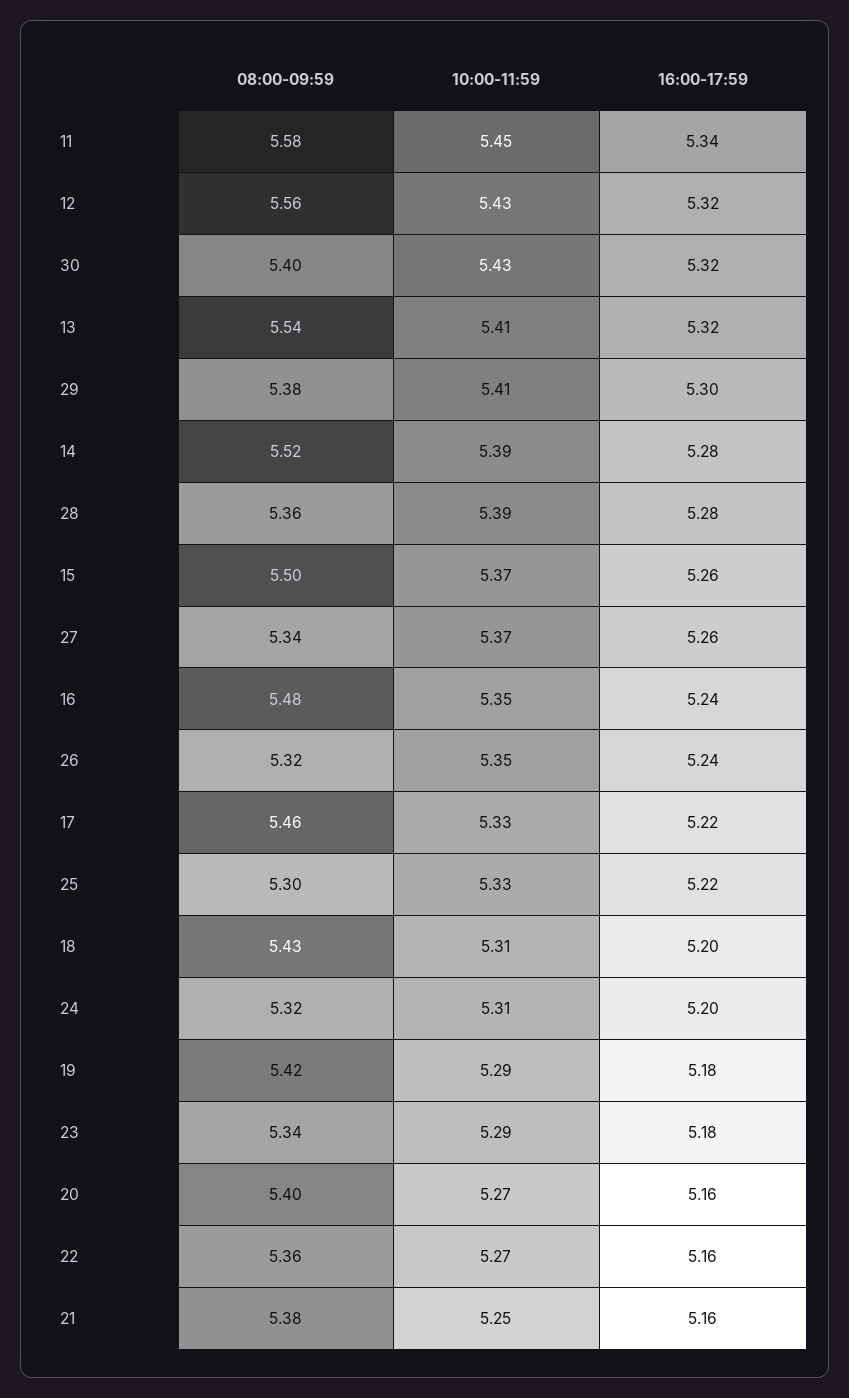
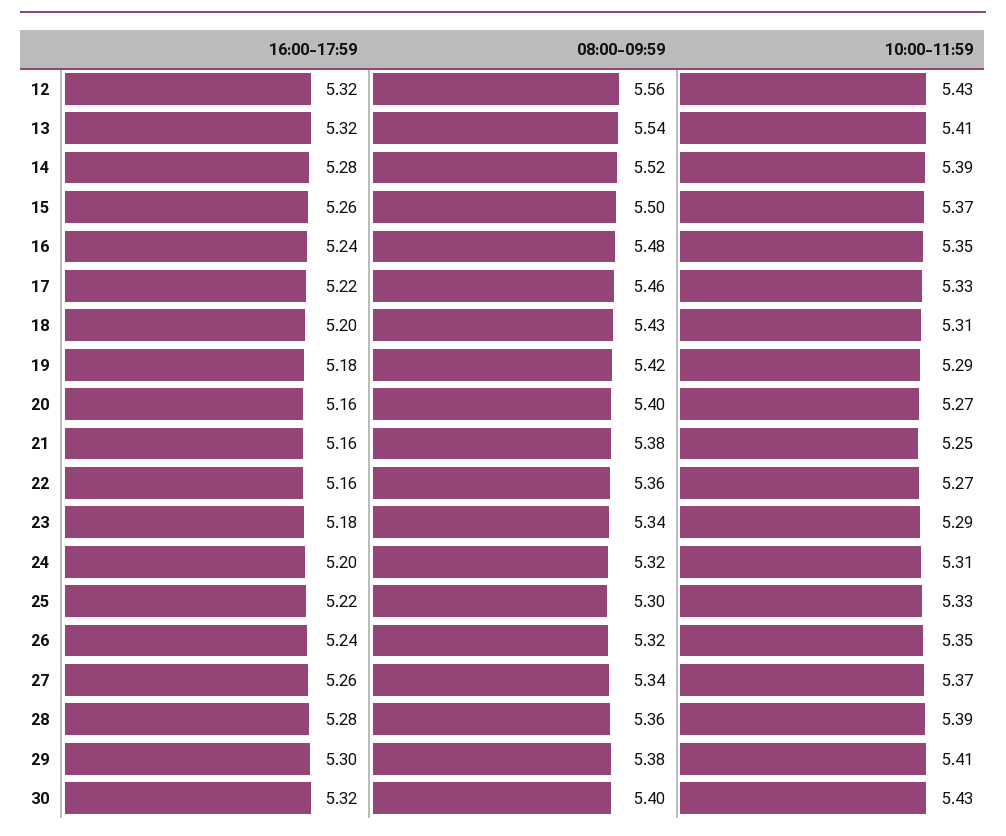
  {
    "08:00-09:59": {
-     "11": 5.58,
      "12": 5.56,
      "30": 5.4,
      "13": 5.54,
      "29": 5.38,
      "14": 5.52,
      "28": 5.36,
      "15": 5.5,
      "27": 5.34,
      "16": 5.48,
      "26": 5.32,
      "17": 5.46,
      "25": 5.3,
      "18": 5.43,
      "24": 5.32,
      "19": 5.42,
      "23": 5.34,
      "20": 5.4,
      "22": 5.36,
      "21": 5.38
    },
    "10:00-11:59": {
-     "11": 5.45,
      "12": 5.43,
      "30": 5.43,
      "13": 5.41,
      "29": 5.41,
      "14": 5.39,
      "28": 5.39,
      "15": 5.37,
      "27": 5.37,
      "16": 5.35,
      "26": 5.35,
      "17": 5.33,
      "25": 5.33,
      "18": 5.31,
      "24": 5.31,
      "19": 5.29,
      "23": 5.29,
      "20": 5.27,
      "22": 5.27,
      "21": 5.25
    },
    "16:00-17:59": {
-     "11": 5.34,
      "12": 5.32,
      "30": 5.32,
      "13": 5.32,
      "29": 5.3,
      "14": 5.28,
      "28": 5.28,
      "15": 5.26,
      "27": 5.26,
      "16": 5.24,
      "26": 5.24,
      "17": 5.22,
      "25": 5.22,
      "18": 5.2,
      "24": 5.2,
      "19": 5.18,
      "23": 5.18,
      "20": 5.16,
      "22": 5.16,
      "21": 5.16
    }
  }

